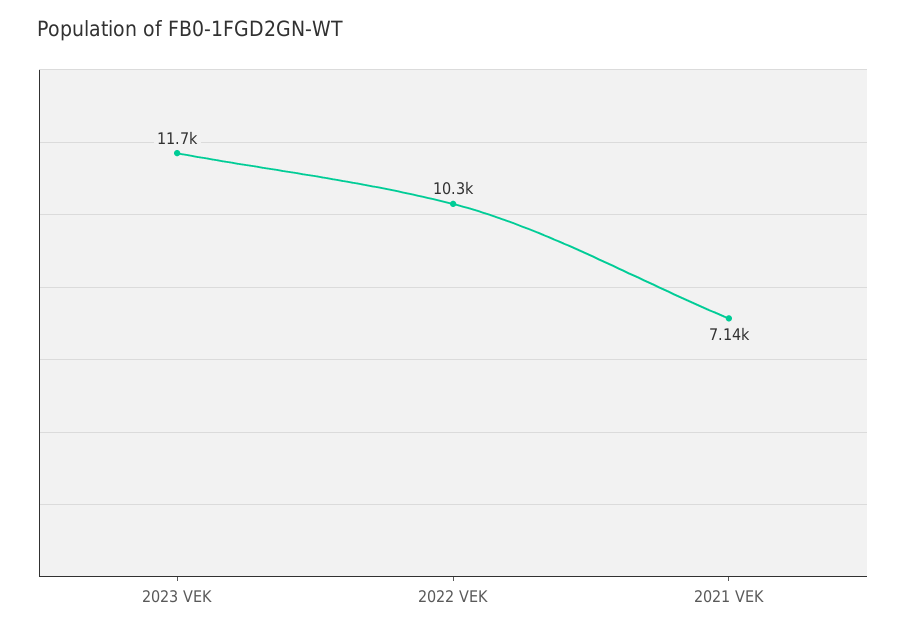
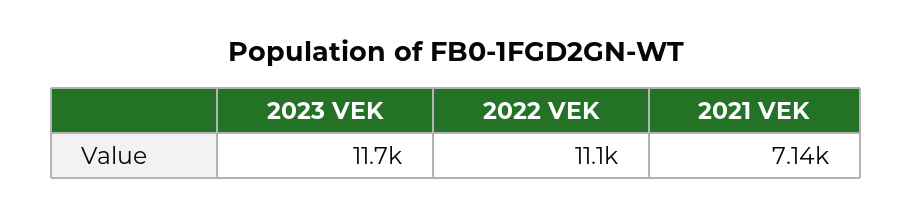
  {
    "2023 VEK": 11700,
-   "2022 VEK": 10300,
+   "2022 VEK": 11100,
    "2021 VEK": 7140
  }

